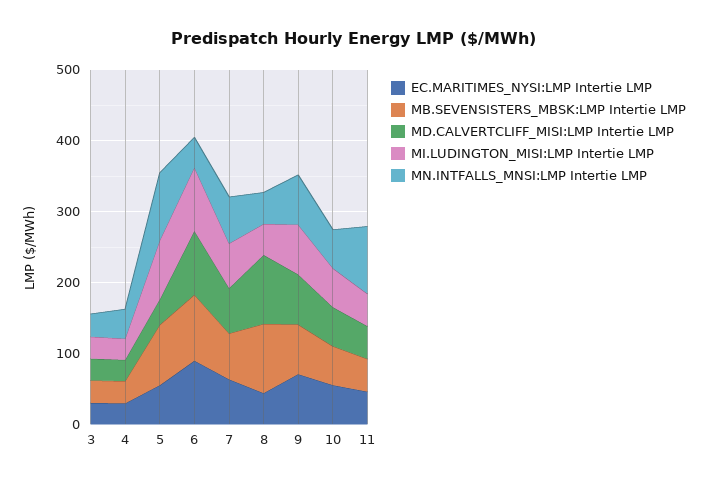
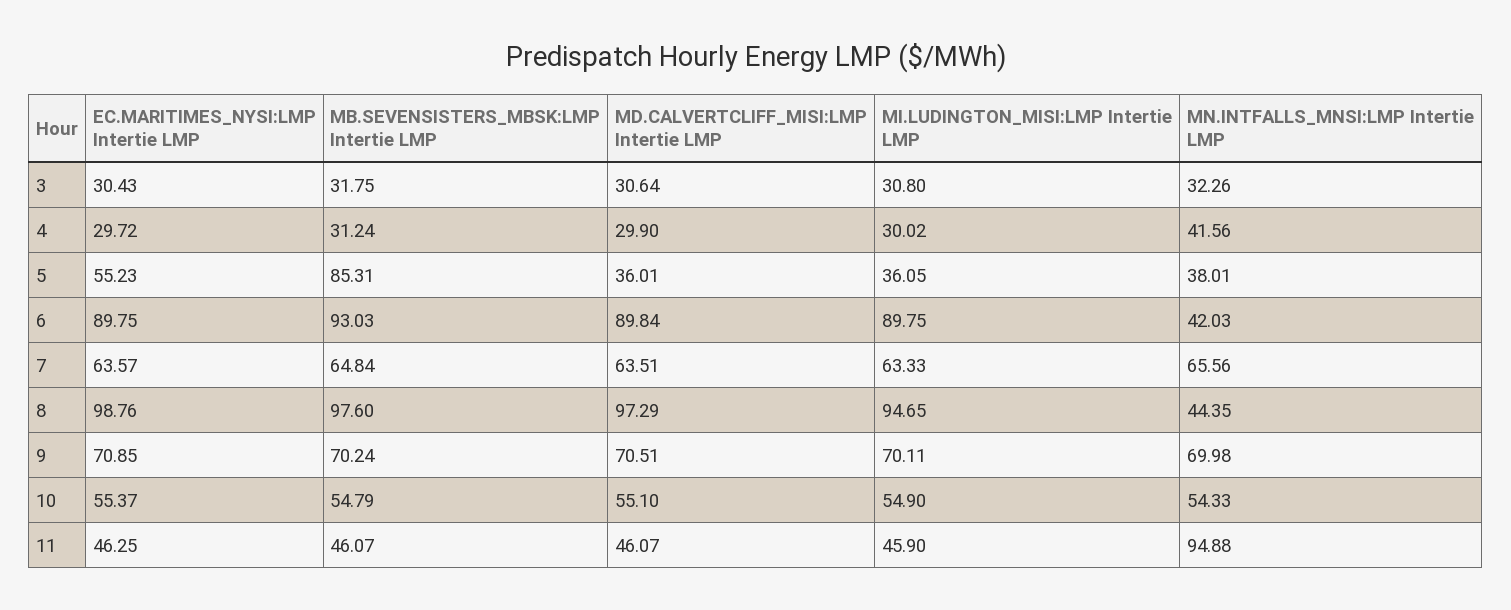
  {
    "EC.MARITIMES_NYSI:LMP Intertie LMP": {
      "3": 30.43,
      "4": 29.72,
      "5": 55.23,
      "6": 89.75,
      "7": 63.57,
-     "8": 40,
+     "8": 98.76,
      "9": 70.85,
      "10": 55.37,
      "11": 46.25
    },
    "MB.SEVENSISTERS_MBSK:LMP Intertie LMP": {
      "3": 31.75,
      "4": 31.24,
      "5": 85.31,
      "6": 93.03,
      "7": 64.84,
      "8": 97.6,
      "9": 70.24,
      "10": 54.79,
      "11": 46.07
    },
    "MD.CALVERTCLIFF_MISI:LMP Intertie LMP": {
      "3": 30.64,
      "4": 29.9,
      "5": 36.01,
      "6": 89.84,
      "7": 63.51,
      "8": 97.29,
      "9": 70.51,
      "10": 55.1,
      "11": 46.07
    },
    "MI.LUDINGTON_MISI:LMP Intertie LMP": {
      "3": 30.8,
      "4": 30.02,
-     "5": 80,
+     "5": 36.05,
      "6": 89.75,
      "7": 63.33,
-     "8": 40,
+     "8": 94.65,
      "9": 70.11,
      "10": 54.9,
      "11": 45.9
    },
    "MN.INTFALLS_MNSI:LMP Intertie LMP": {
      "3": 32.26,
      "4": 41.56,
-     "5": 100,
+     "5": 38.01,
      "6": 42.03,
      "7": 65.56,
      "8": 44.35,
      "9": 69.98,
      "10": 54.33,
      "11": 94.88
    }
  }

